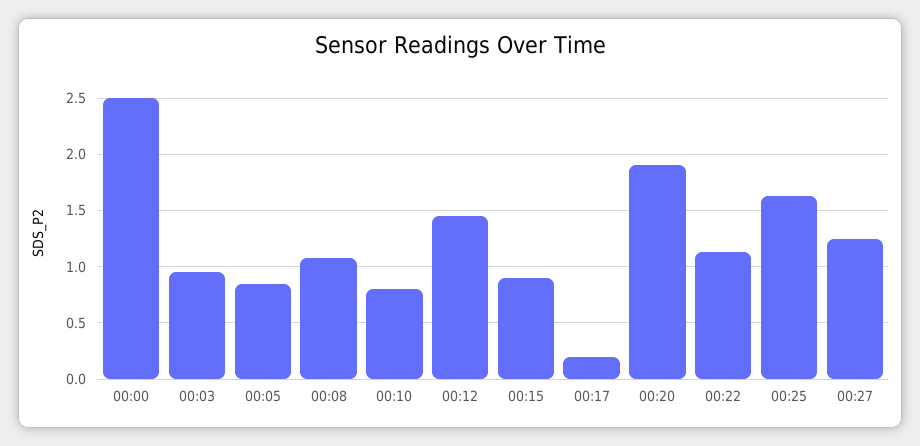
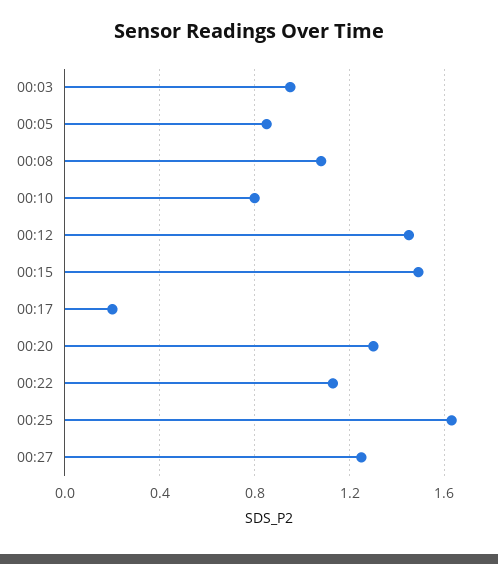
  {
-   "00:00": 2.5,
    "00:03": 0.95,
    "00:05": 0.85,
    "00:08": 1.1,
    "00:10": 0.8,
    "00:12": 1.45,
-   "00:15": 0.9,
+   "00:15": 1.5,
    "00:17": 0.2,
-   "00:20": 1.9,
+   "00:20": 1.3,
    "00:22": 1.15,
    "00:25": 1.65,
    "00:27": 1.25
  }

